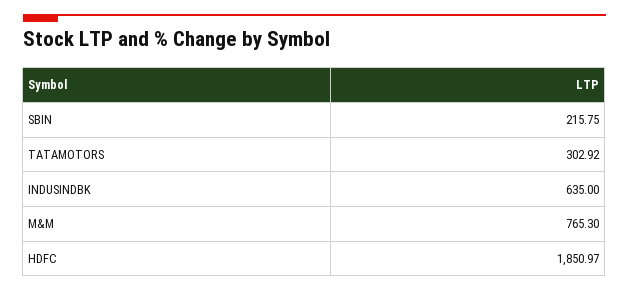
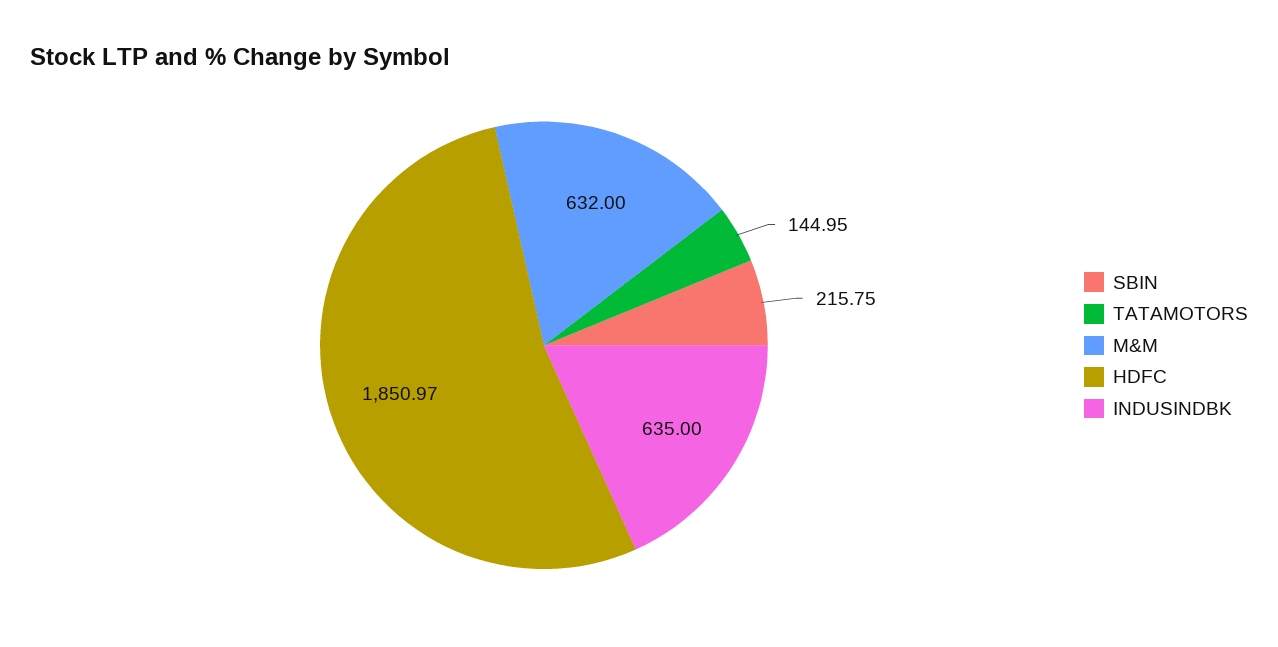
  {
    "SBIN": 215.75,
-   "TATAMOTORS": 302.92,
+   "TATAMOTORS": 144.95,
    "INDUSINDBK": 635,
-   "M&M": 765.3,
+   "M&M": 632,
    "HDFC": 1850.97
  }

